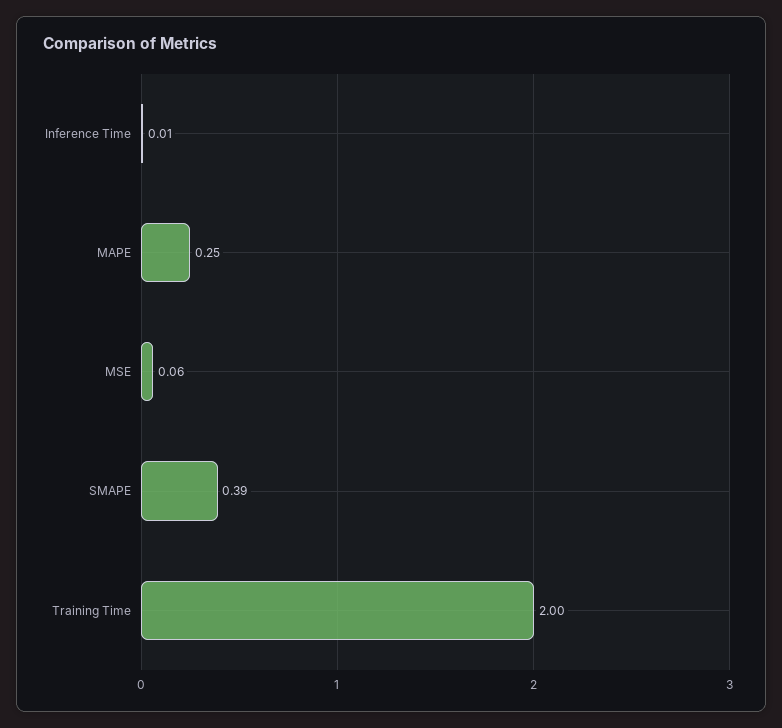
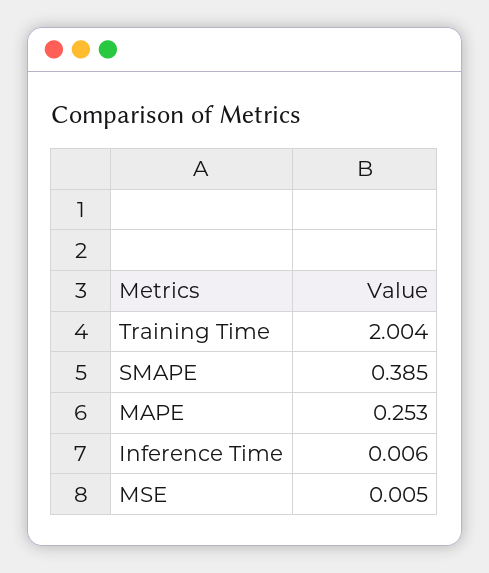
  {
    "Inference Time": 0.006,
    "MAPE": 0.253,
-   "MSE": 0.06,
+   "MSE": 0.005,
    "SMAPE": 0.385,
    "Training Time": 2.004
  }

